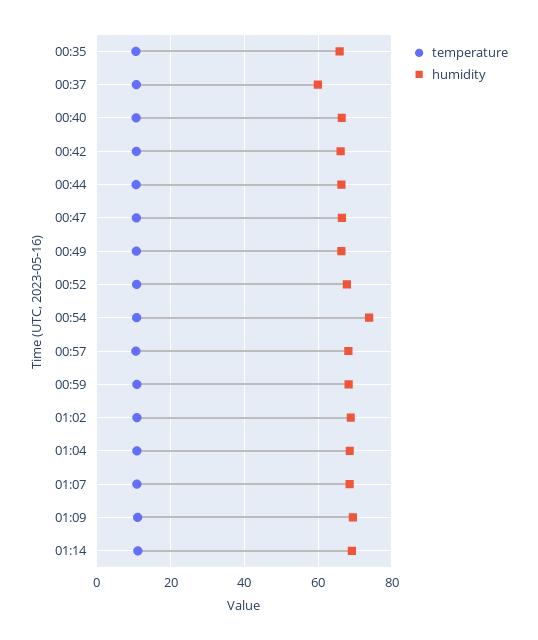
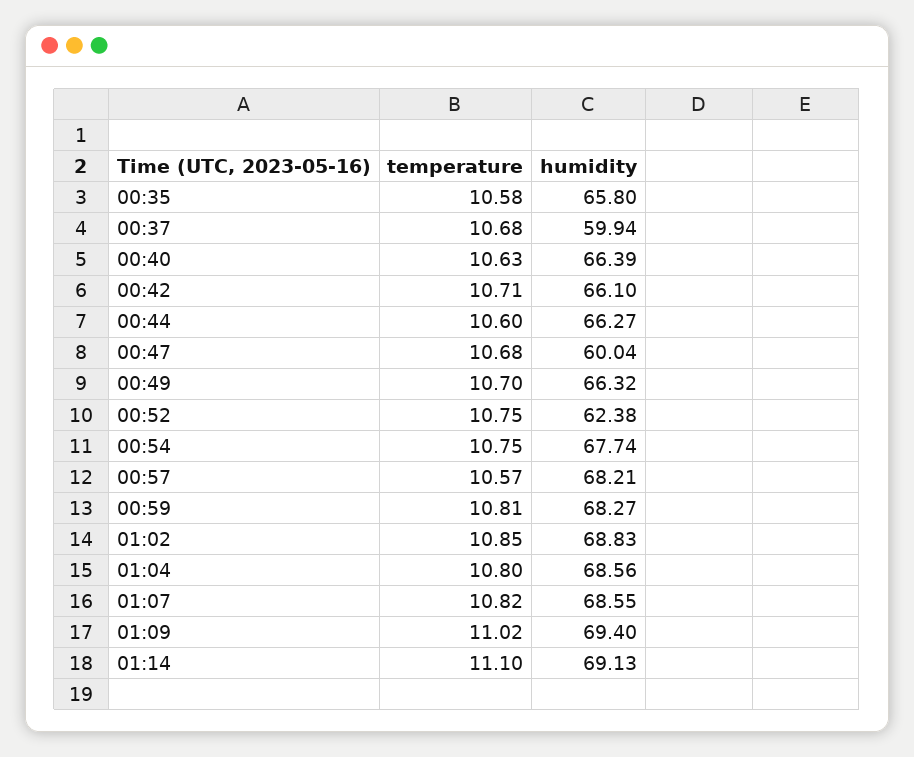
  {
    "temperature": {
      "00:35": 10.58,
      "00:37": 10.68,
      "00:40": 10.63,
      "00:42": 10.71,
      "00:44": 10.6,
      "00:47": 10.68,
      "00:49": 10.7,
      "00:52": 10.75,
      "00:54": 10.75,
      "00:57": 10.57,
      "00:59": 10.81,
      "01:02": 10.85,
      "01:04": 10.8,
      "01:07": 10.82,
      "01:09": 11.02,
      "01:14": 11.1
    },
    "humidity": {
      "00:35": 65.8,
      "00:37": 59.94,
      "00:40": 66.39,
      "00:42": 66.1,
      "00:44": 66.27,
-     "00:47": 66,
+     "00:47": 60.04,
      "00:49": 66.32,
-     "00:52": 68,
+     "00:52": 62.38,
-     "00:54": 74,
+     "00:54": 67.74,
      "00:57": 68.21,
      "00:59": 68.27,
      "01:02": 68.83,
      "01:04": 68.56,
      "01:07": 68.55,
      "01:09": 69.4,
      "01:14": 69.13
    }
  }

